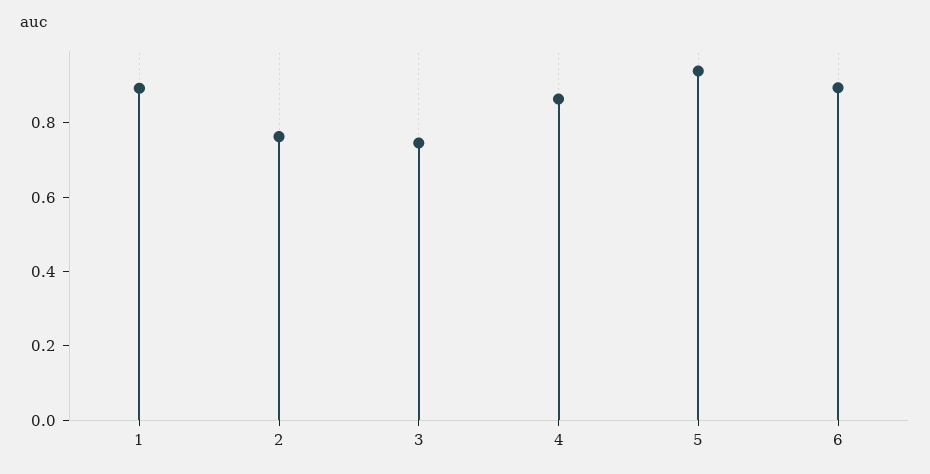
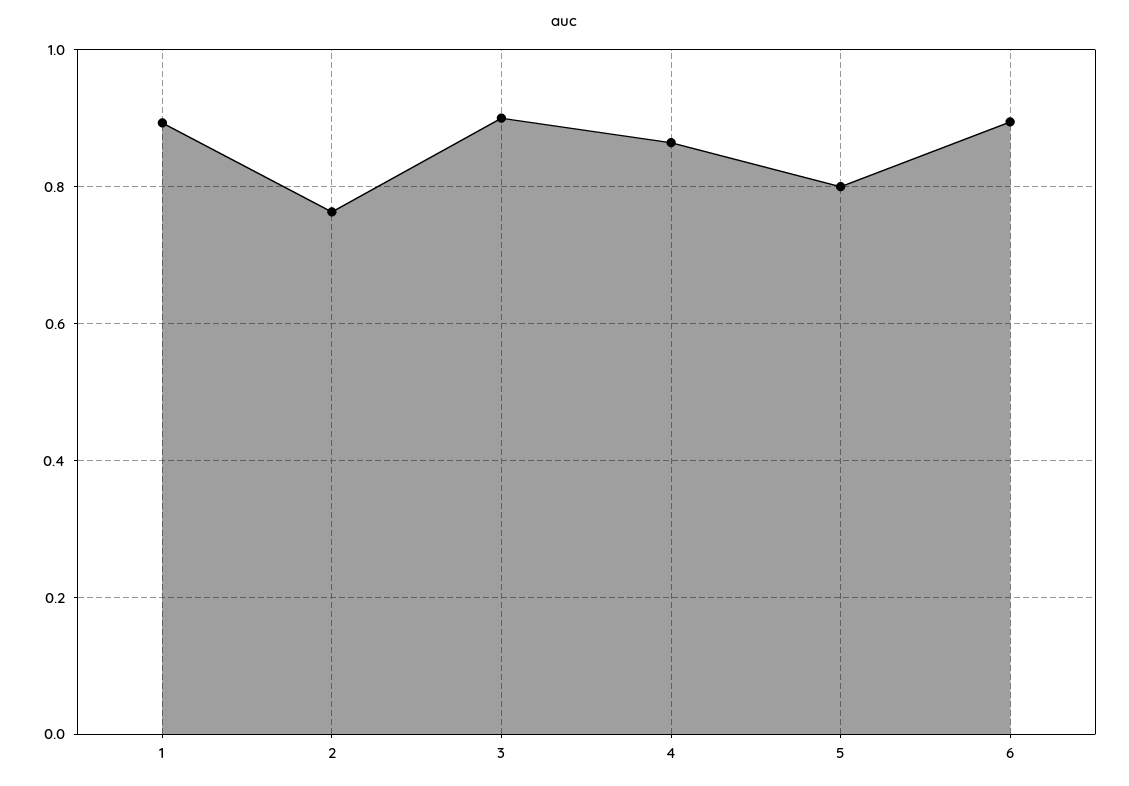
  {
    "1": 0.9,
    "2": 0.76,
-   "3": 0.75,
+   "3": 0.9,
    "4": 0.86,
-   "5": 0.95,
+   "5": 0.8,
    "6": 0.9
  }

